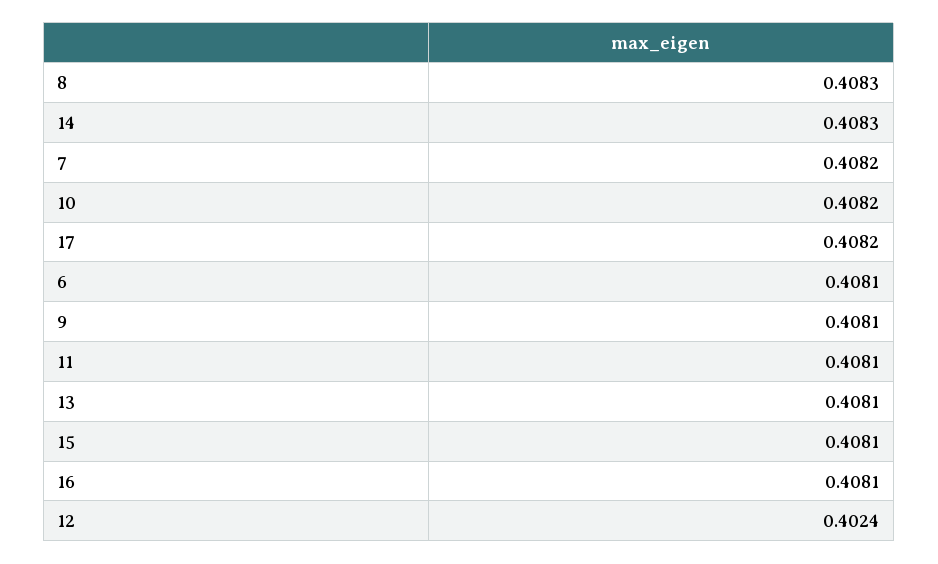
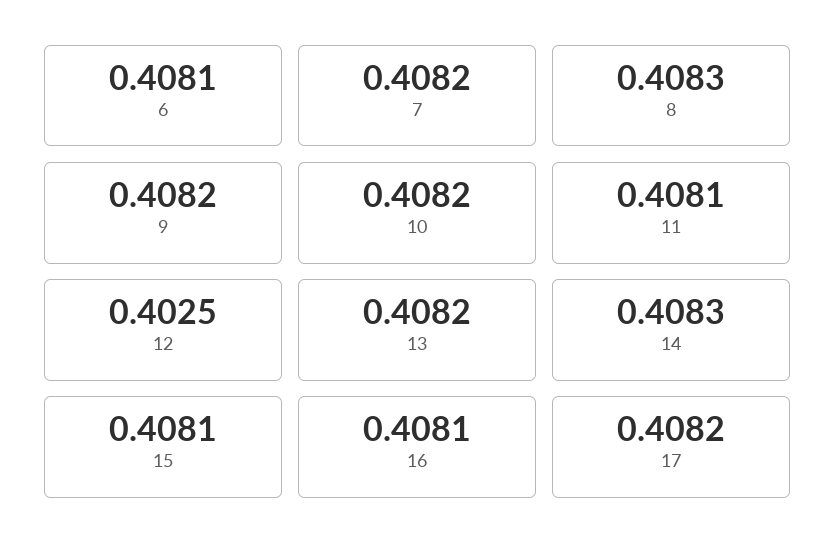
  {
    "8": 0.4083,
    "14": 0.4083,
    "7": 0.4082,
    "10": 0.4082,
    "17": 0.4082,
    "6": 0.4081,
-   "9": 0.4081,
+   "9": 0.4082,
    "11": 0.4081,
-   "13": 0.4081,
+   "13": 0.4082,
    "15": 0.4081,
    "16": 0.4081,
-   "12": 0.4024
+   "12": 0.4025
  }

